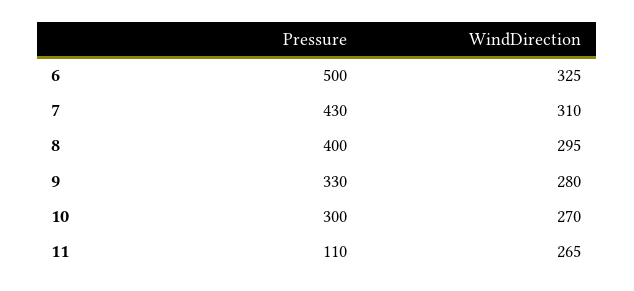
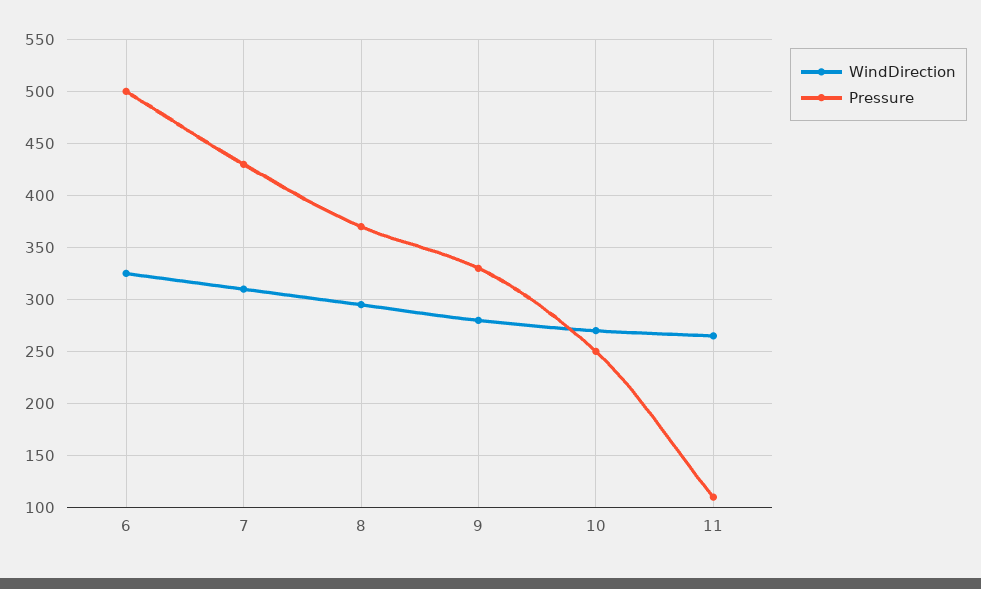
  {
    "Pressure": {
      "6": 500,
      "7": 430,
-     "8": 400,
+     "8": 370,
      "9": 330,
-     "10": 300,
+     "10": 250,
      "11": 110
    },
    "WindDirection": {
      "6": 325,
      "7": 310,
      "8": 295,
      "9": 280,
      "10": 270,
      "11": 265
    }
  }

